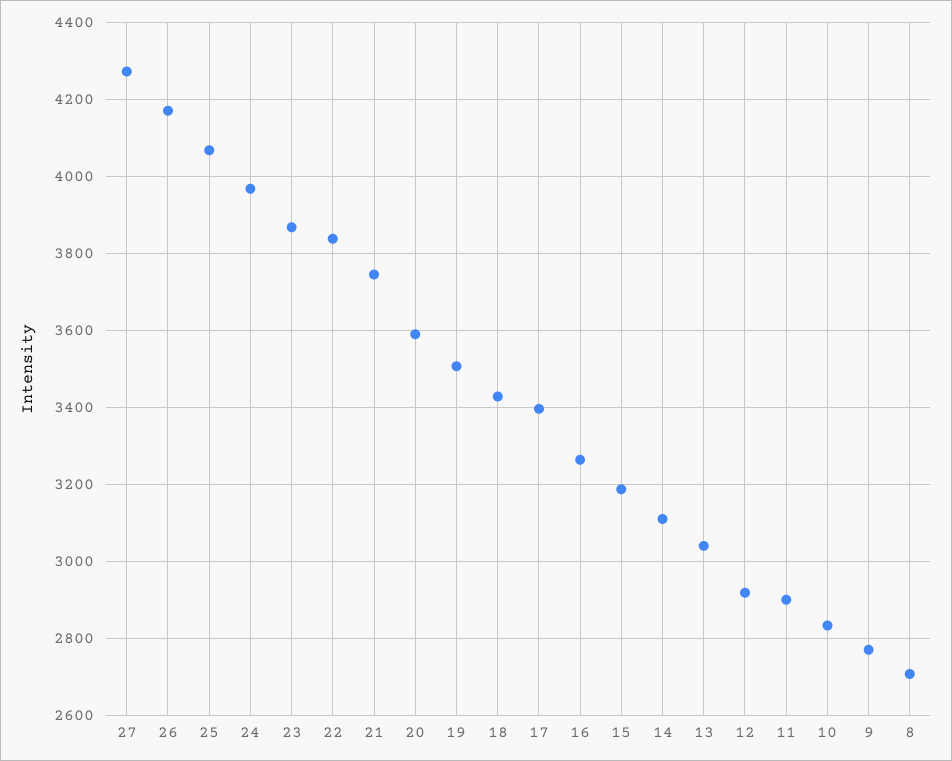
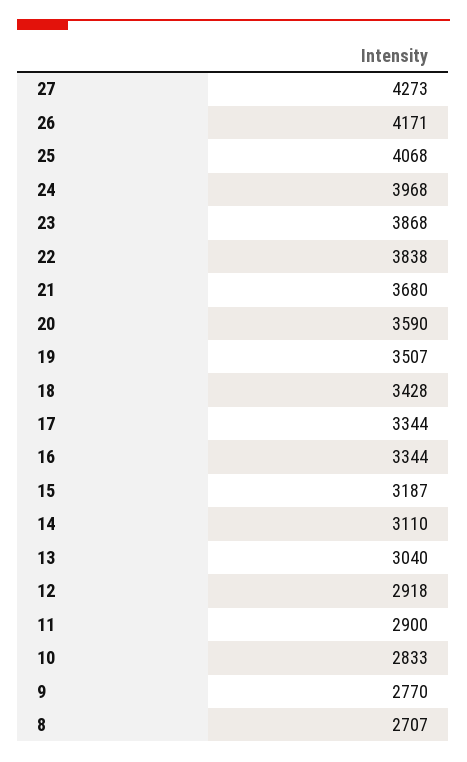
  {
    "27": 4273,
    "26": 4171,
    "25": 4068,
    "24": 3968,
    "23": 3868,
    "22": 3838,
-   "21": 3740,
+   "21": 3680,
    "20": 3590,
    "19": 3507,
    "18": 3428,
-   "17": 3400,
+   "17": 3344,
-   "16": 3260,
+   "16": 3344,
    "15": 3187,
    "14": 3110,
    "13": 3040,
    "12": 2918,
    "11": 2900,
    "10": 2833,
    "9": 2770,
    "8": 2707
  }

